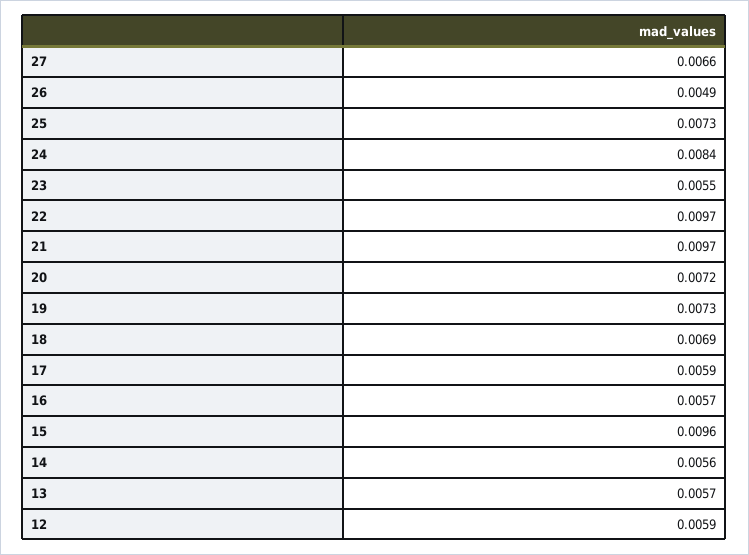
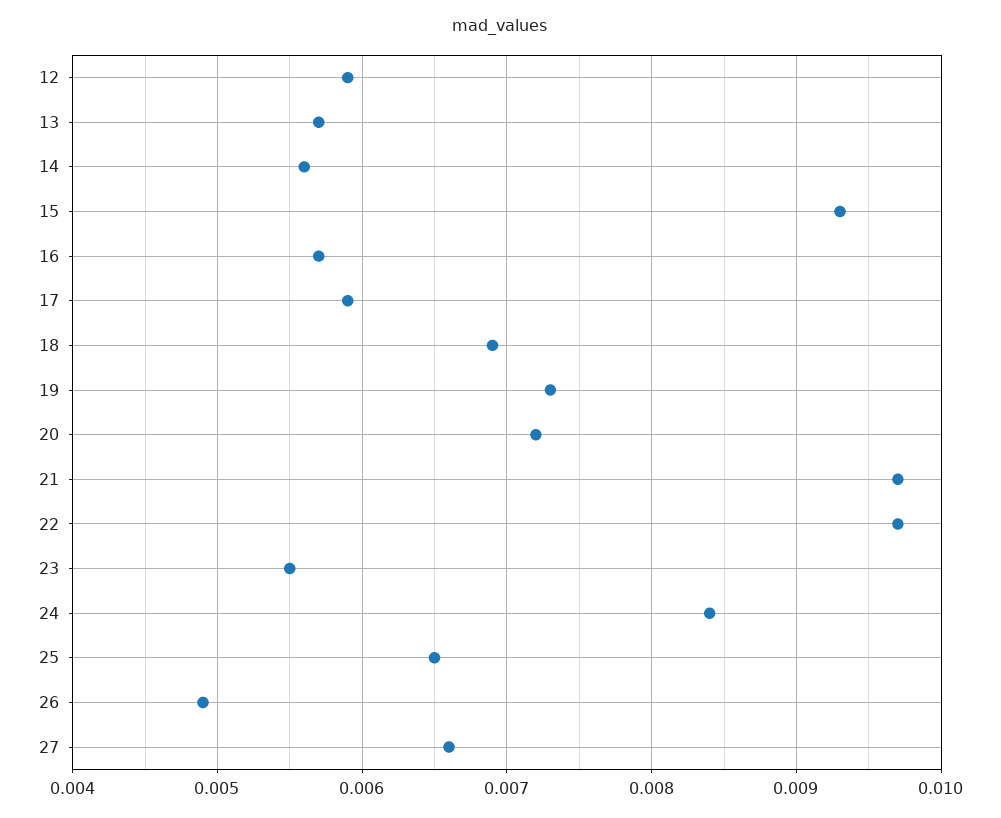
  {
    "27": 0.0066,
    "26": 0.0049,
-   "25": 0.0073,
+   "25": 0.0065,
    "24": 0.0084,
    "23": 0.0055,
    "22": 0.0097,
    "21": 0.0097,
    "20": 0.0072,
    "19": 0.0073,
    "18": 0.0069,
    "17": 0.0059,
    "16": 0.0057,
-   "15": 0.0096,
+   "15": 0.0093,
    "14": 0.0056,
    "13": 0.0057,
    "12": 0.0059
  }

